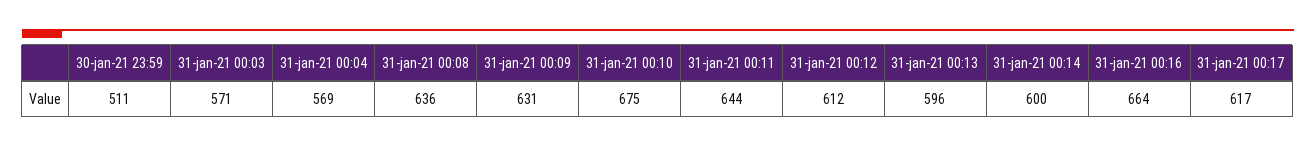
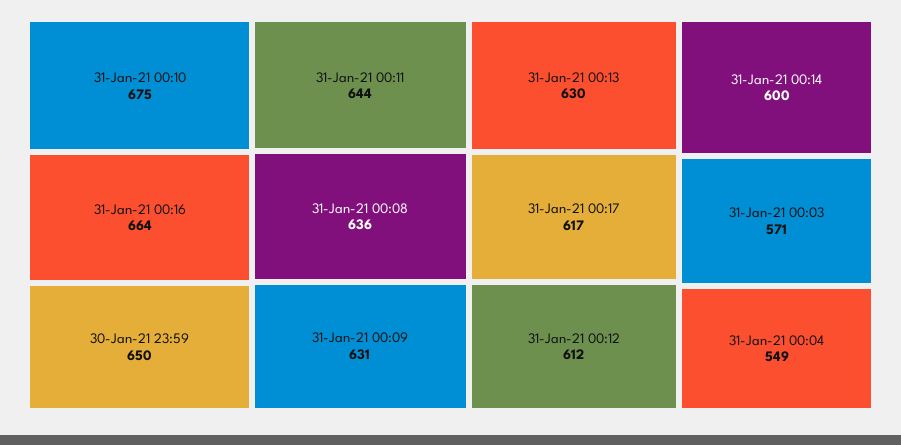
  {
-   "30-jan-21 23:59": 511,
+   "30-jan-21 23:59": 650,
    "31-jan-21 00:03": 571,
-   "31-jan-21 00:04": 569,
+   "31-jan-21 00:04": 549,
    "31-jan-21 00:08": 636,
    "31-jan-21 00:09": 631,
    "31-jan-21 00:10": 675,
    "31-jan-21 00:11": 644,
    "31-jan-21 00:12": 612,
-   "31-jan-21 00:13": 596,
+   "31-jan-21 00:13": 630,
    "31-jan-21 00:14": 600,
    "31-jan-21 00:16": 664,
    "31-jan-21 00:17": 617
  }

